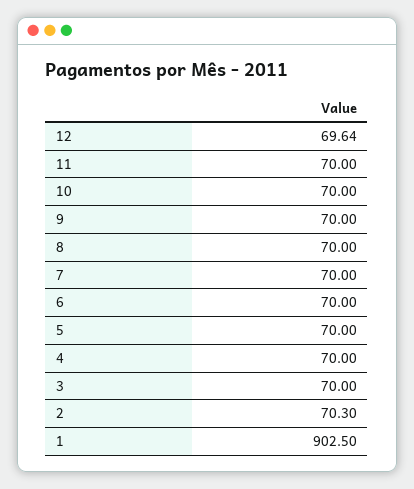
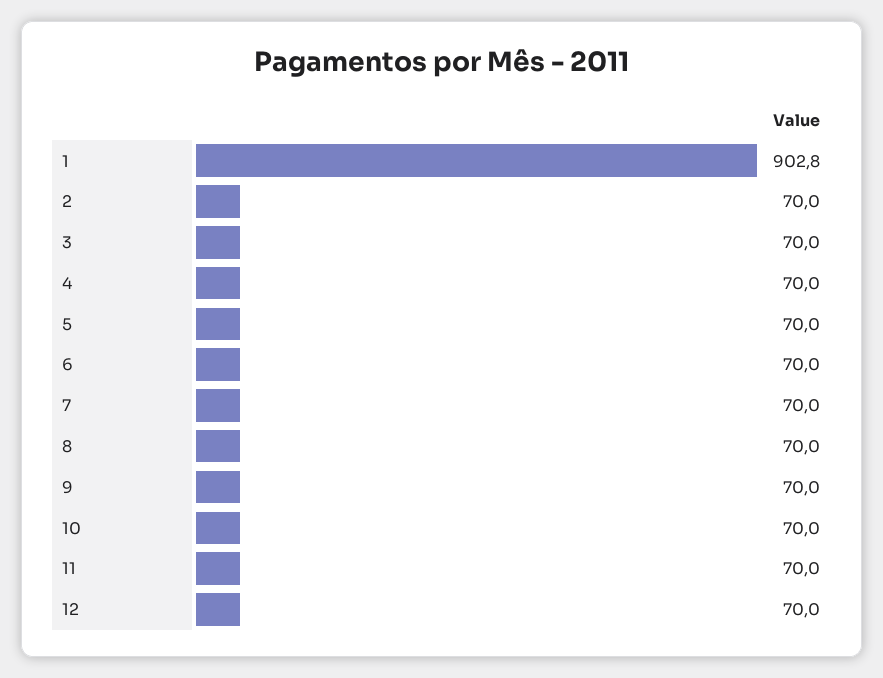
  {
-   "12": 69.64,
+   "12": 70,
    "11": 70,
    "10": 70,
    "9": 70,
    "8": 70,
    "7": 70,
    "6": 70,
    "5": 70,
    "4": 70,
    "3": 70,
-   "2": 70.3,
+   "2": 70,
-   "1": 902.5
+   "1": 902.8
  }

